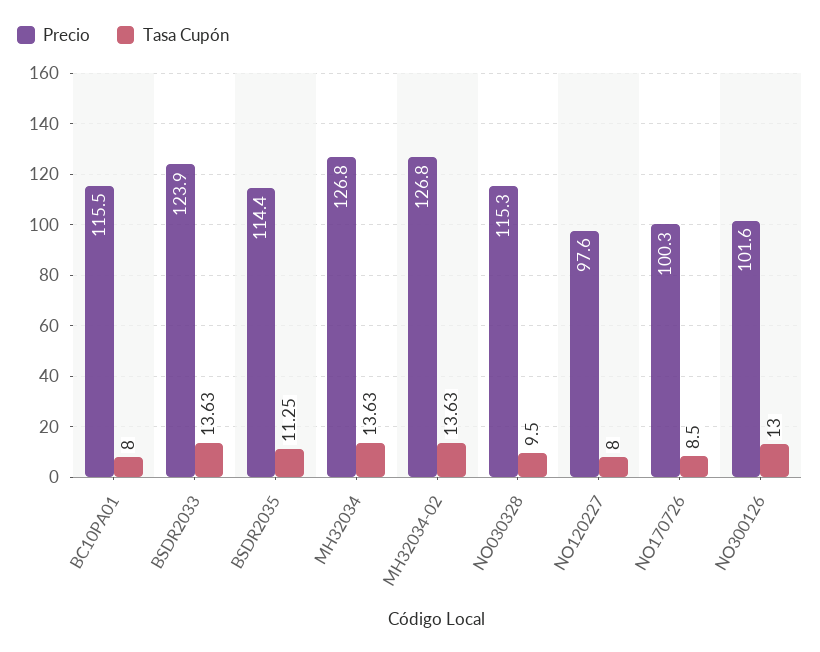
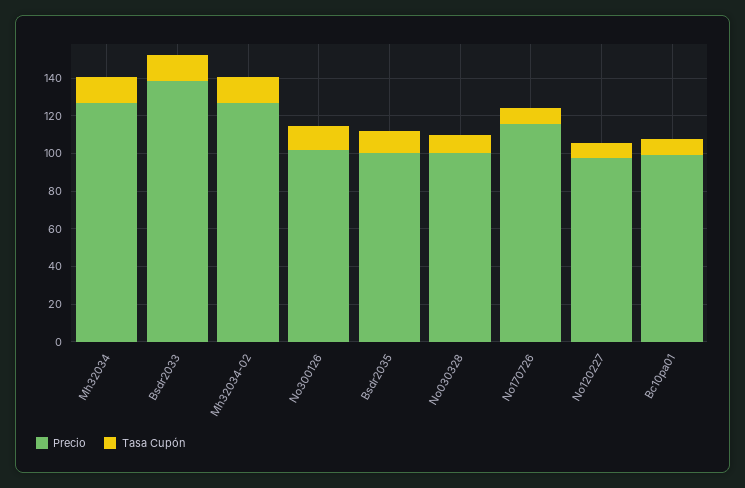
  {
    "Precio": {
-     "BC10PA01": 115.5,
+     "BC10PA01": 100,
-     "BSDR2033": 123.9,
+     "BSDR2033": 140,
-     "BSDR2035": 114.4,
+     "BSDR2035": 100,
      "MH32034": 126.8,
      "MH32034-02": 126.8,
-     "NO030328": 115.3,
+     "NO030328": 100,
      "NO120227": 97.6,
-     "NO170726": 100.3,
+     "NO170726": 115,
      "NO300126": 101.6
    },
    "Tasa Cupón": {
      "BC10PA01": 8,
      "BSDR2033": 13.63,
      "BSDR2035": 11.25,
      "MH32034": 13.63,
      "MH32034-02": 13.63,
      "NO030328": 9.5,
      "NO120227": 8,
      "NO170726": 8.5,
      "NO300126": 13
    }
  }

